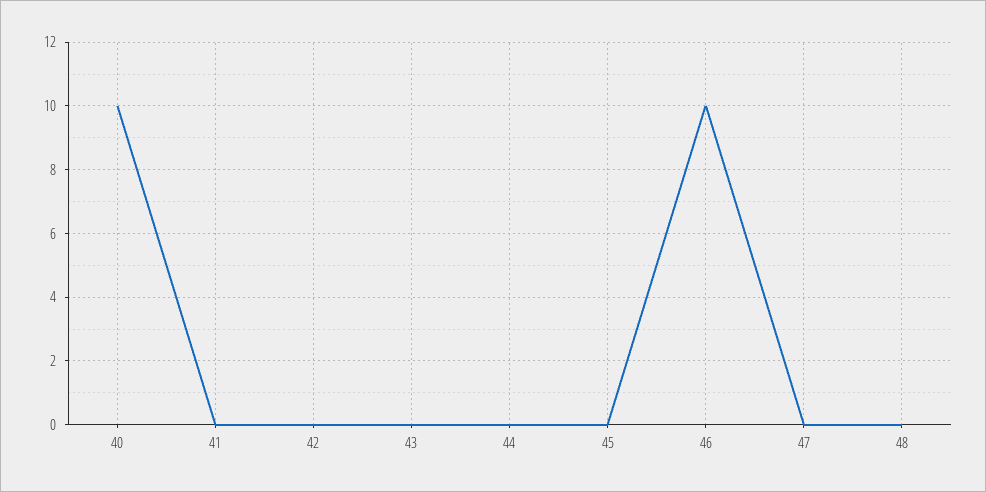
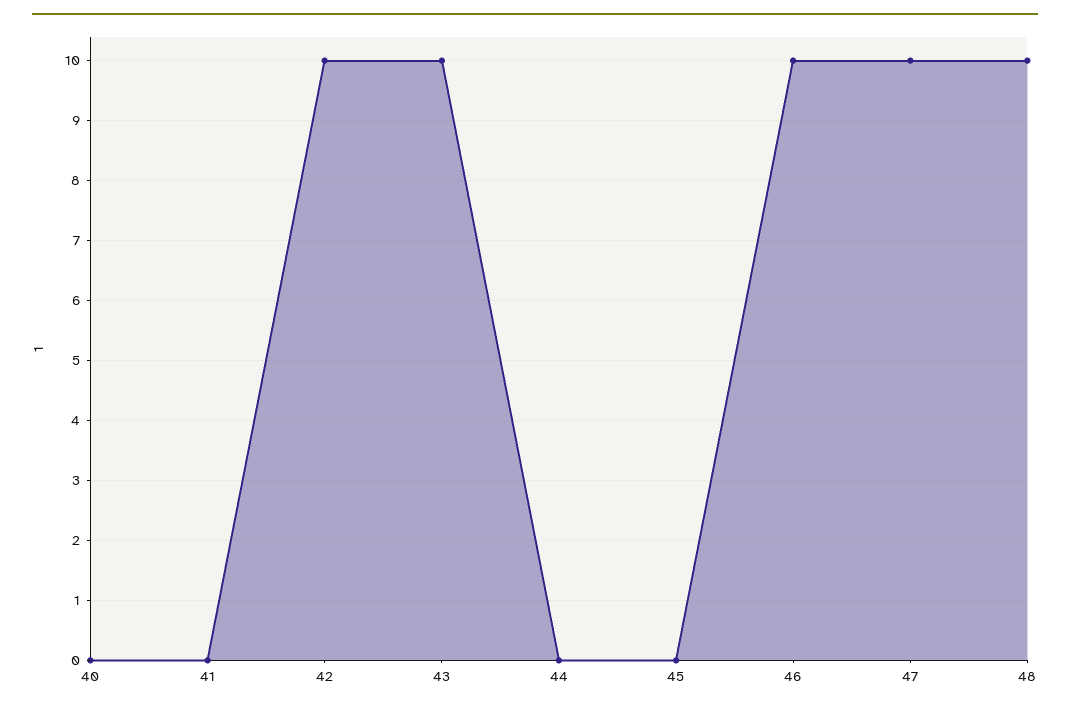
  {
-   "40": 10,
+   "40": 0,
    "41": 0,
-   "42": 0,
+   "42": 10,
-   "43": 0,
+   "43": 10,
    "44": 0,
    "45": 0,
    "46": 10,
-   "47": 0,
+   "47": 10,
-   "48": 0
+   "48": 10
  }

